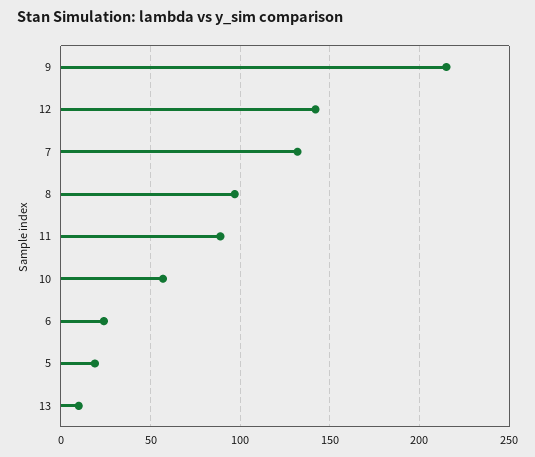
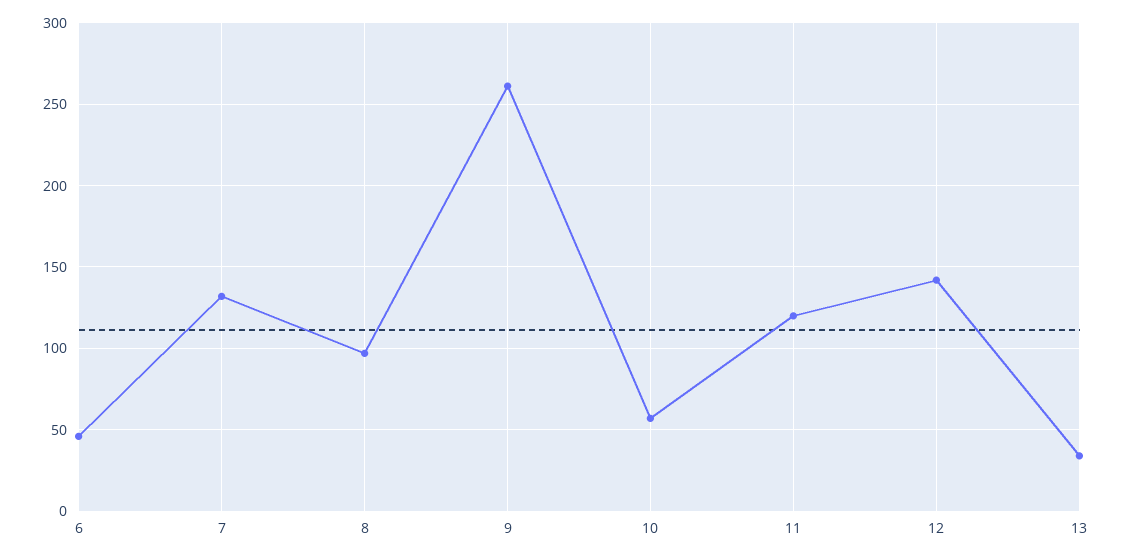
  {
-   "9": 215,
+   "9": 260,
    "12": 140,
    "7": 130,
    "8": 95,
-   "11": 90,
+   "11": 120,
    "10": 55,
-   "6": 25,
+   "6": 45,
-   "5": 20,
-   "13": 10
+   "13": 35
  }

